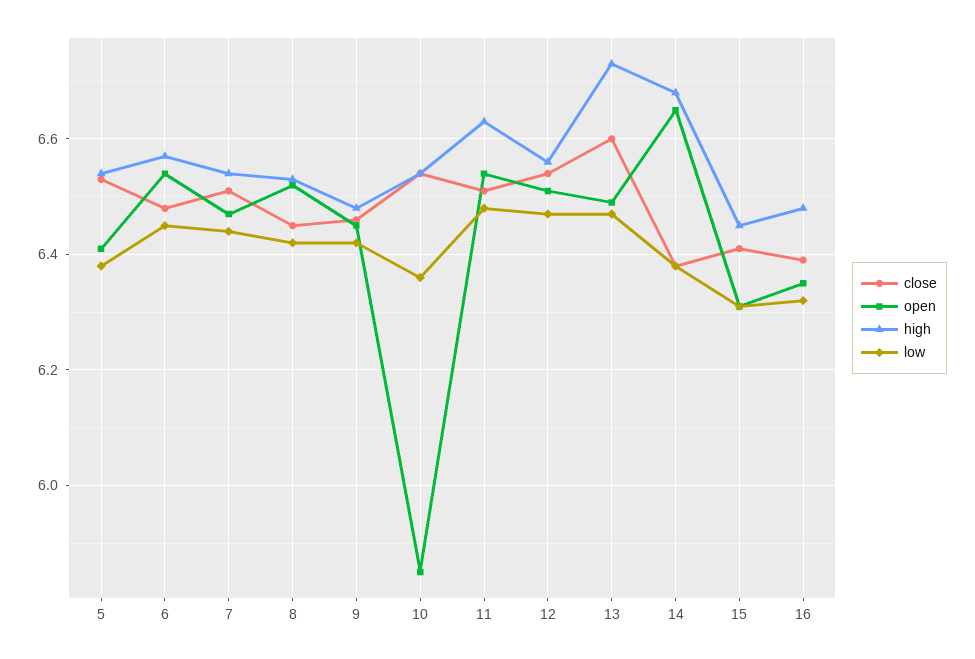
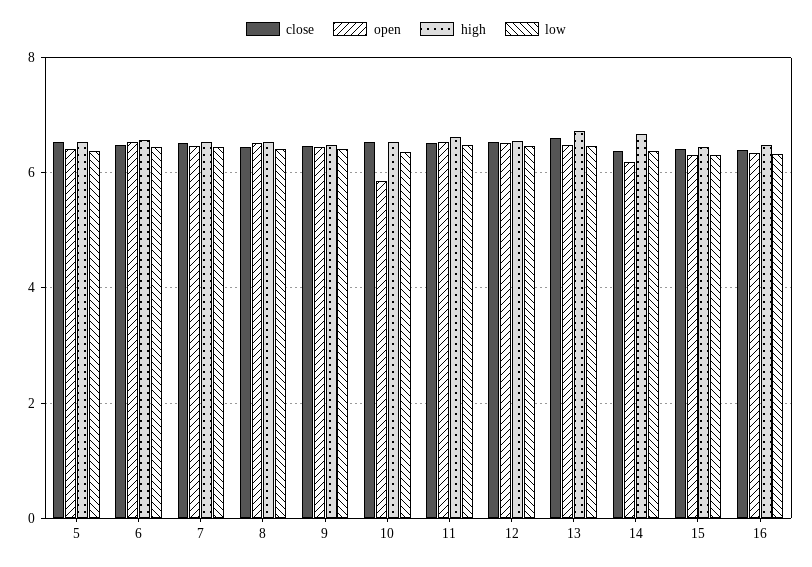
  {
    "close": {
      "5": 6.55,
      "6": 6.5,
      "7": 6.5,
      "8": 6.45,
      "9": 6.45,
      "10": 6.55,
      "11": 6.5,
      "12": 6.55,
      "13": 6.6,
      "14": 6.4,
      "15": 6.4,
      "16": 6.4
    },
    "open": {
      "5": 6.4,
      "6": 6.55,
      "7": 6.45,
      "8": 6.5,
      "9": 6.45,
      "10": 5.85,
      "11": 6.55,
      "12": 6.5,
      "13": 6.5,
-     "14": 6.65,
+     "14": 6.2,
      "15": 6.3,
      "16": 6.35
    },
    "high": {
      "5": 6.55,
      "6": 6.55,
      "7": 6.55,
      "8": 6.55,
      "9": 6.5,
      "10": 6.55,
      "11": 6.65,
      "12": 6.55,
      "13": 6.75,
      "14": 6.7,
      "15": 6.45,
      "16": 6.5
    },
    "low": {
      "5": 6.4,
      "6": 6.45,
      "7": 6.45,
      "8": 6.4,
      "9": 6.4,
      "10": 6.35,
      "11": 6.5,
      "12": 6.45,
      "13": 6.45,
      "14": 6.4,
      "15": 6.3,
      "16": 6.3
    }
  }

